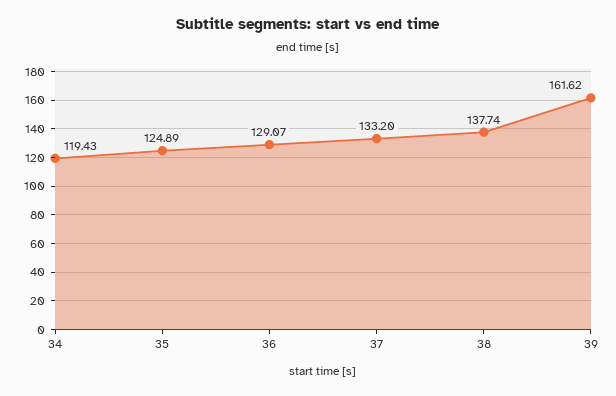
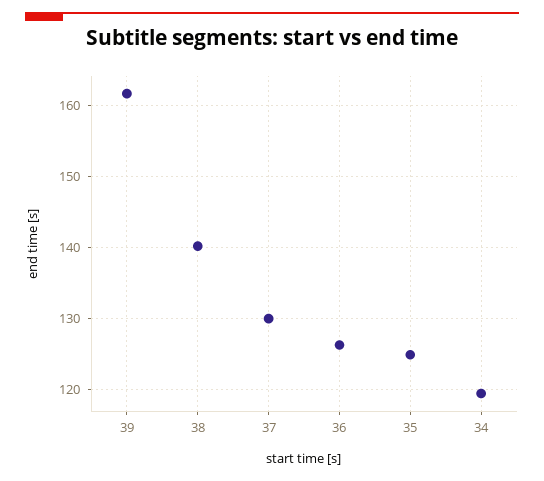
  {
    "34": 119.43,
    "35": 124.89,
-   "36": 129.07,
+   "36": 126,
-   "37": 133.2,
+   "37": 130,
-   "38": 137.74,
+   "38": 140,
    "39": 161.62
  }

